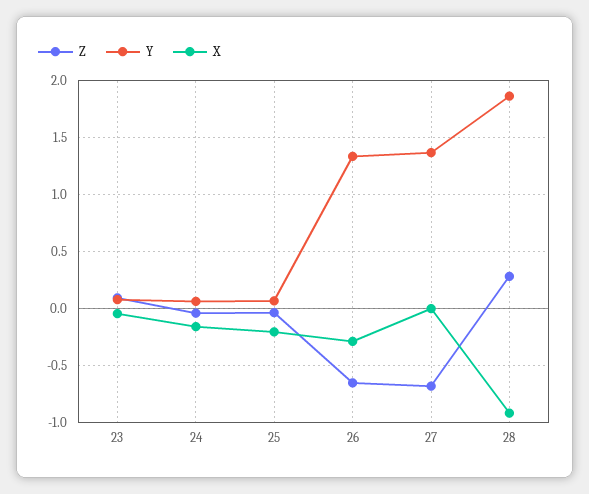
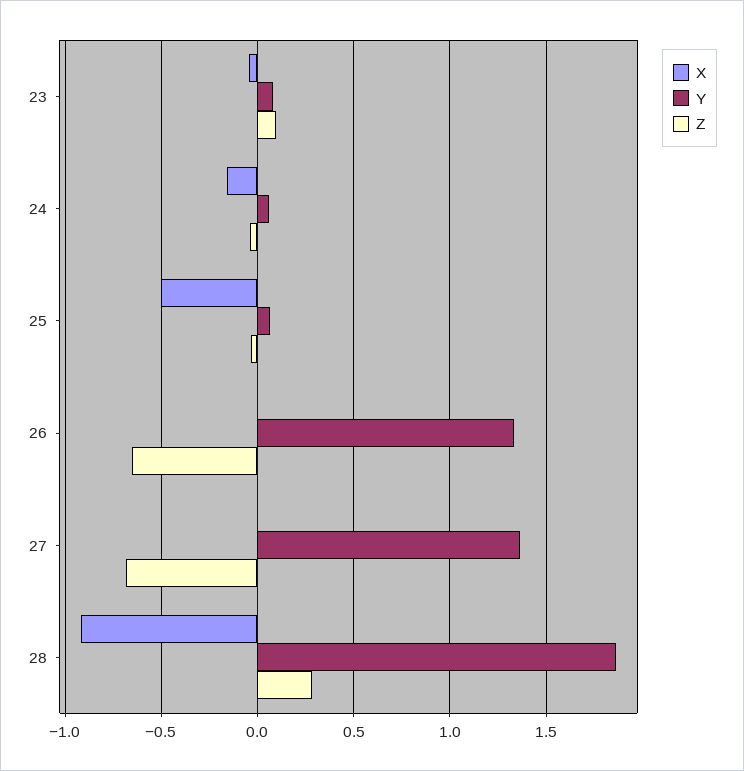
  {
    "Z": {
      "23": 0.1,
      "24": -0.05,
      "25": -0.05,
      "26": -0.65,
      "27": -0.7,
      "28": 0.3
    },
    "Y": {
      "23": 0.1,
      "24": 0.05,
      "25": 0.05,
      "26": 1.35,
      "27": 1.35,
      "28": 1.85
    },
    "X": {
      "23": -0.05,
      "24": -0.15,
-     "25": -0.2,
+     "25": -0.5,
-     "26": -0.3,
+     "26": 0,
      "27": 0,
      "28": -0.9
    }
  }

